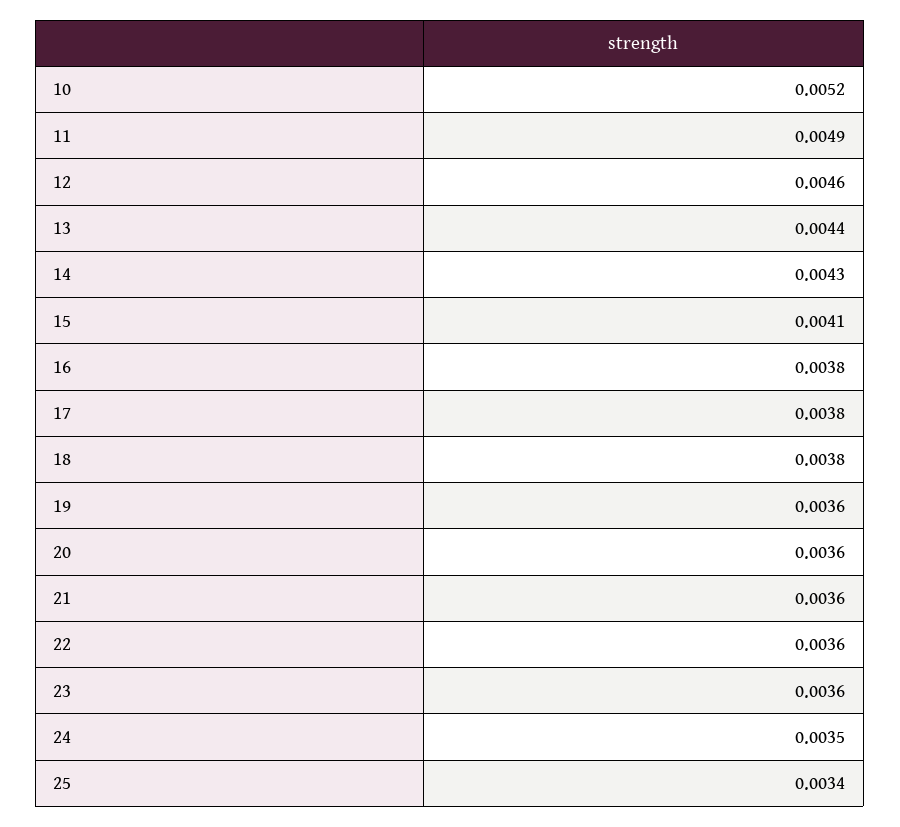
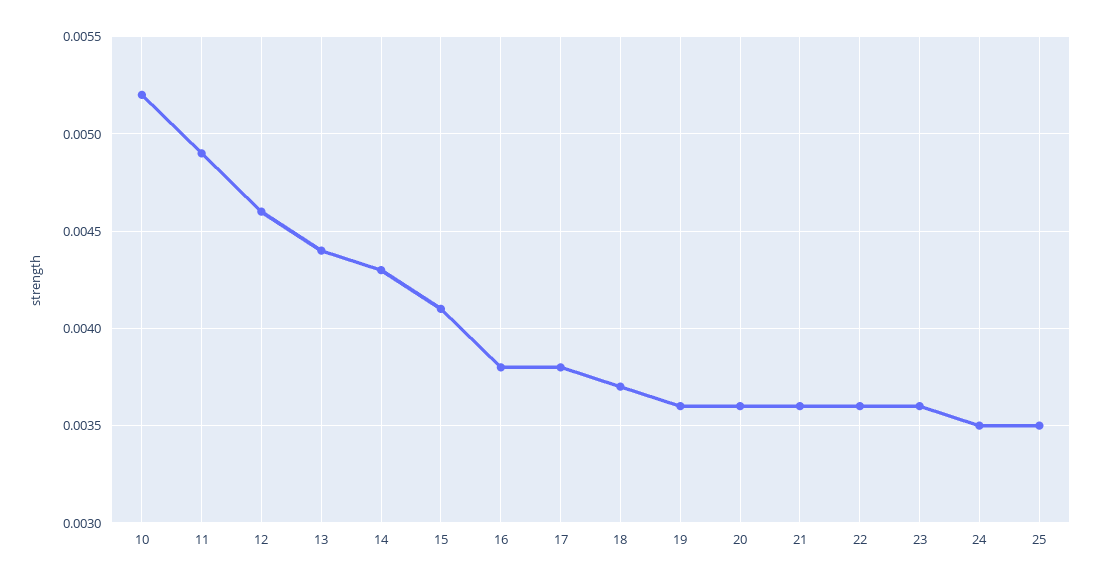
  {
    "10": 0.0052,
    "11": 0.0049,
    "12": 0.0046,
    "13": 0.0044,
    "14": 0.0043,
    "15": 0.0041,
    "16": 0.0038,
    "17": 0.0038,
-   "18": 0.0038,
+   "18": 0.0037,
    "19": 0.0036,
    "20": 0.0036,
    "21": 0.0036,
    "22": 0.0036,
    "23": 0.0036,
    "24": 0.0035,
-   "25": 0.0034
+   "25": 0.0035
  }

